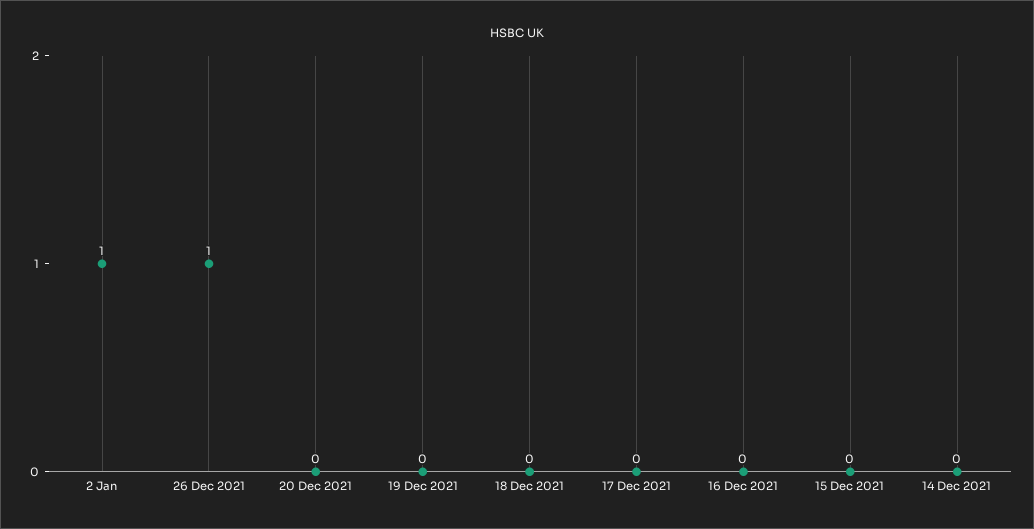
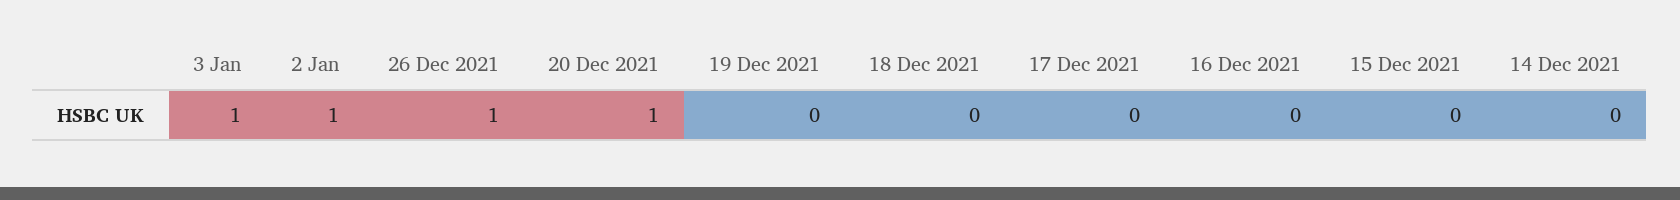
  {
    "2 Jan": 1,
    "26 Dec 2021": 1,
-   "20 Dec 2021": 0,
+   "20 Dec 2021": 1,
    "19 Dec 2021": 0,
    "18 Dec 2021": 0,
    "17 Dec 2021": 0,
    "16 Dec 2021": 0,
    "15 Dec 2021": 0,
-   "14 Dec 2021": 0
+   "14 Dec 2021": 0,
+   "3 Jan": 1
  }

